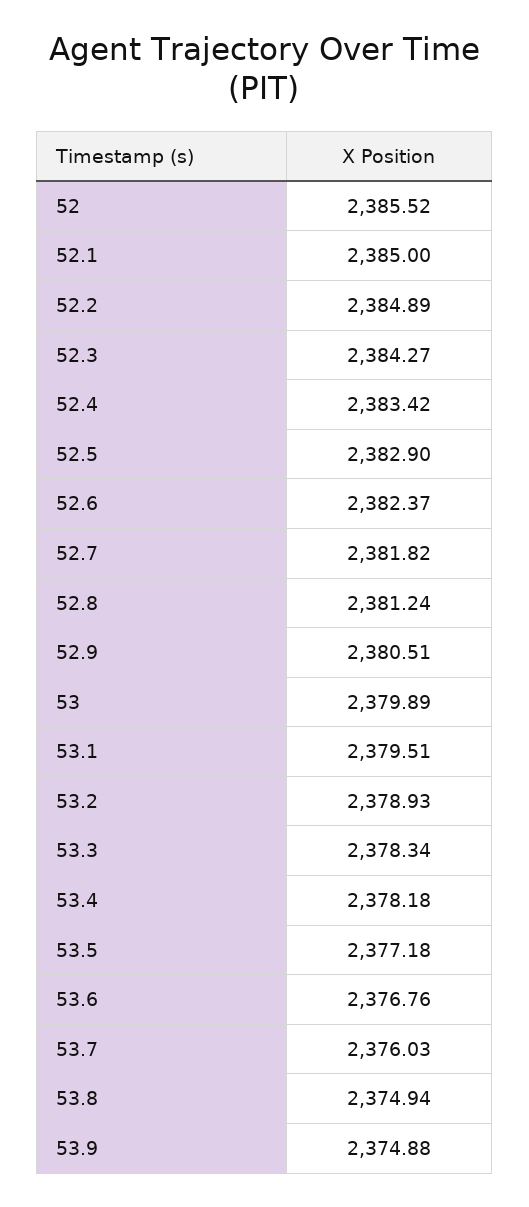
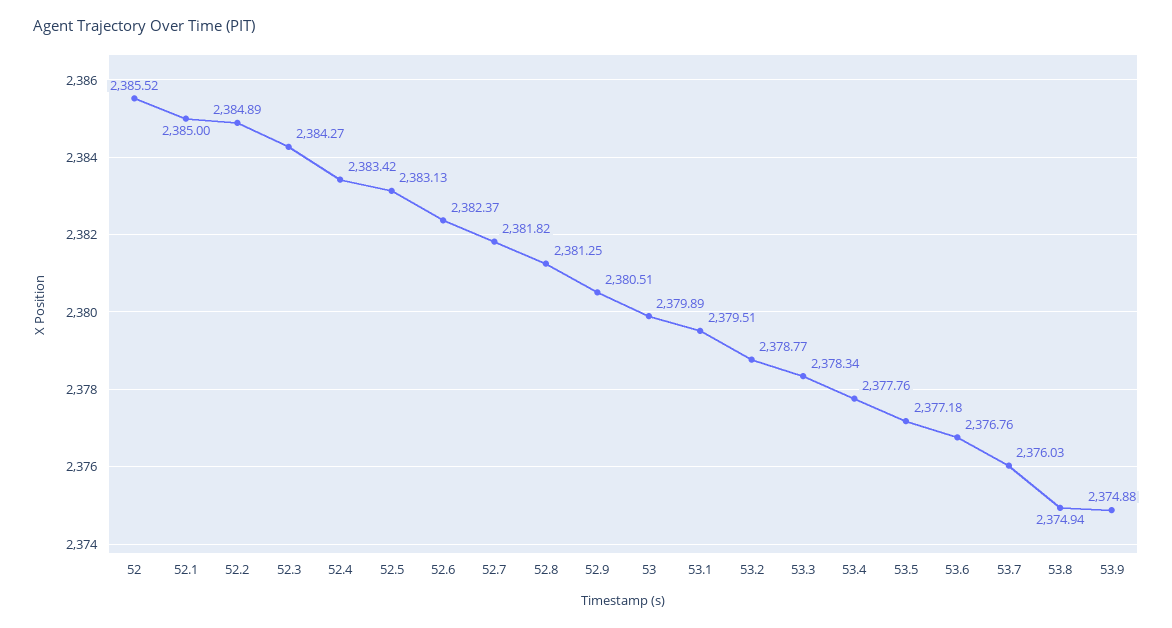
  {
    "52": 2385.52,
    "52.1": 2385,
    "52.2": 2384.89,
    "52.3": 2384.27,
    "52.4": 2383.42,
-   "52.5": 2382.9,
+   "52.5": 2383.13,
    "52.6": 2382.37,
    "52.7": 2381.82,
-   "52.8": 2381.24,
+   "52.8": 2381.25,
    "52.9": 2380.51,
    "53": 2379.89,
    "53.1": 2379.51,
-   "53.2": 2378.93,
+   "53.2": 2378.77,
    "53.3": 2378.34,
-   "53.4": 2378.18,
+   "53.4": 2377.76,
    "53.5": 2377.18,
    "53.6": 2376.76,
    "53.7": 2376.03,
    "53.8": 2374.94,
    "53.9": 2374.88
  }

